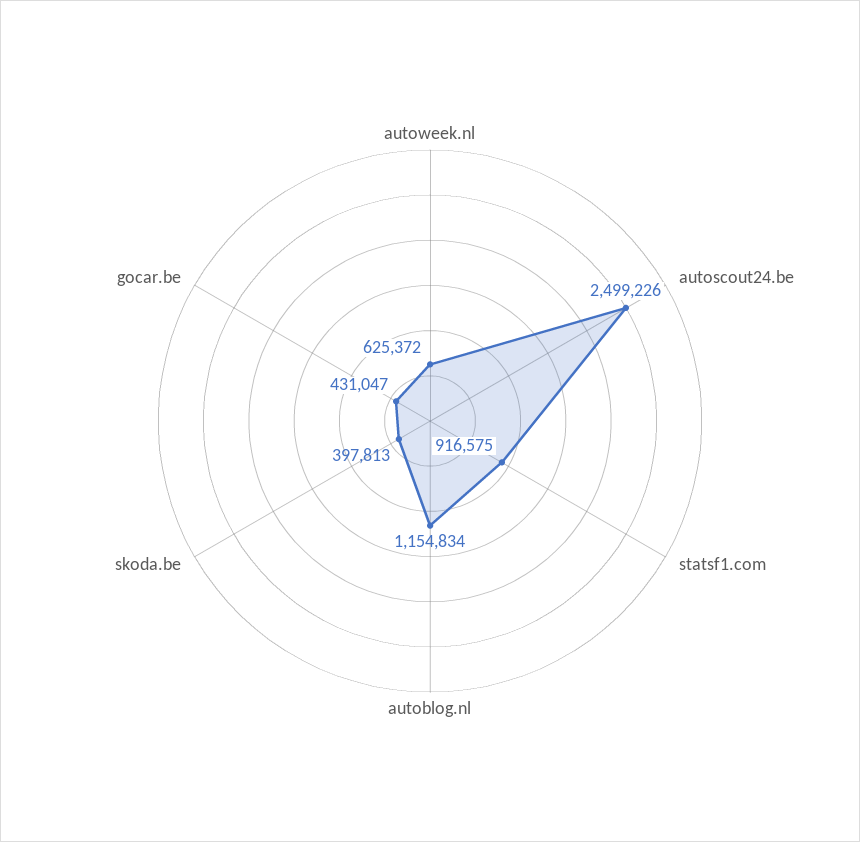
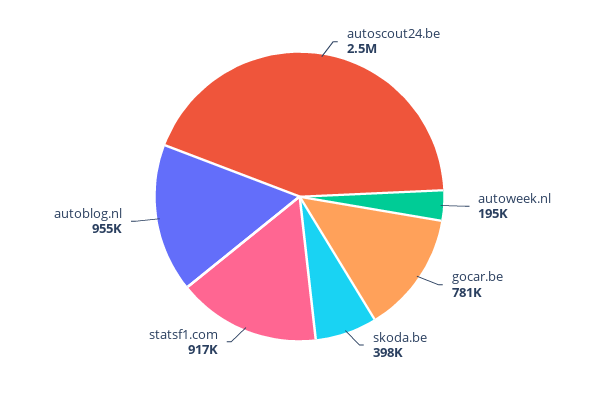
  {
-   "autoweek.nl": 625372,
+   "autoweek.nl": 195000,
    "autoscout24.be": 2499226,
    "statsf1.com": 916575,
-   "autoblog.nl": 1154834,
+   "autoblog.nl": 955000,
    "skoda.be": 397813,
-   "gocar.be": 431047
+   "gocar.be": 781000
  }

